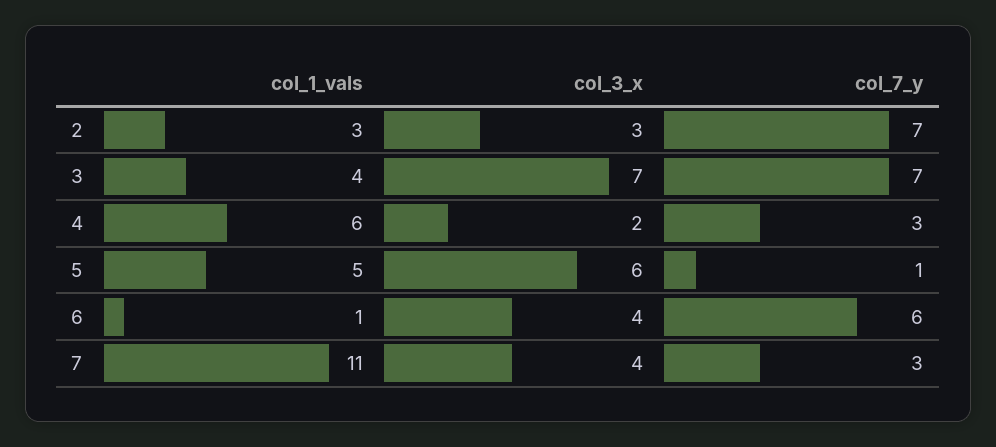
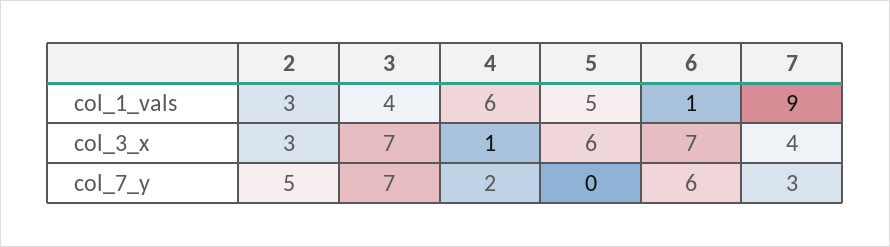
  {
    "col_1_vals": {
      "2": 3,
      "3": 4,
      "4": 6,
      "5": 5,
      "6": 1,
-     "7": 11
+     "7": 9
    },
    "col_3_x": {
      "2": 3,
      "3": 7,
-     "4": 2,
+     "4": 1,
      "5": 6,
-     "6": 4,
+     "6": 7,
      "7": 4
    },
    "col_7_y": {
-     "2": 7,
+     "2": 5,
      "3": 7,
-     "4": 3,
+     "4": 2,
-     "5": 1,
+     "5": 0,
      "6": 6,
      "7": 3
    }
  }

